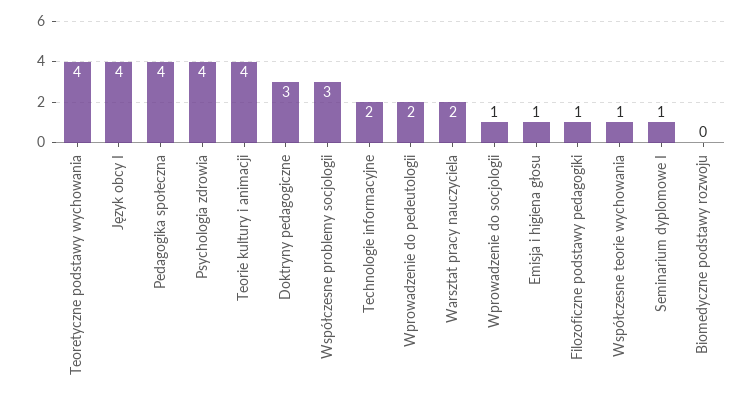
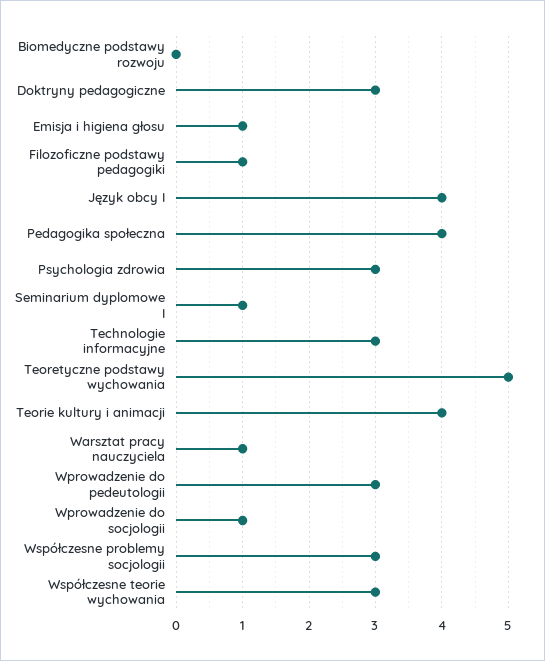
  {
-   "Teoretyczne podstawy wychowania": 4,
+   "Teoretyczne podstawy wychowania": 5,
    "Język obcy I": 4,
    "Pedagogika społeczna": 4,
-   "Psychologia zdrowia": 4,
+   "Psychologia zdrowia": 3,
    "Teorie kultury i animacji": 4,
    "Doktryny pedagogiczne": 3,
    "Współczesne problemy socjologii": 3,
-   "Technologie informacyjne": 2,
+   "Technologie informacyjne": 3,
-   "Wprowadzenie do pedeutologii": 2,
+   "Wprowadzenie do pedeutologii": 3,
-   "Warsztat pracy nauczyciela": 2,
+   "Warsztat pracy nauczyciela": 1,
    "Wprowadzenie do socjologii": 1,
    "Emisja i higiena głosu": 1,
    "Filozoficzne podstawy pedagogiki": 1,
-   "Współczesne teorie wychowania": 1,
+   "Współczesne teorie wychowania": 3,
    "Seminarium dyplomowe I": 1,
    "Biomedyczne podstawy rozwoju": 0
  }

